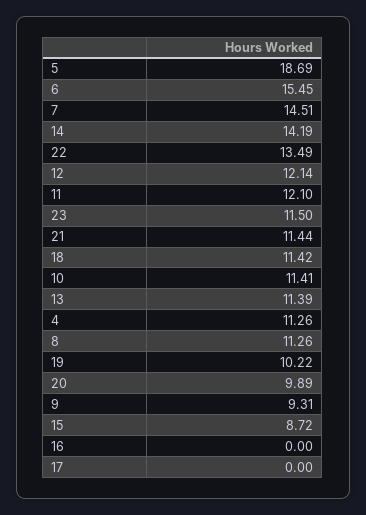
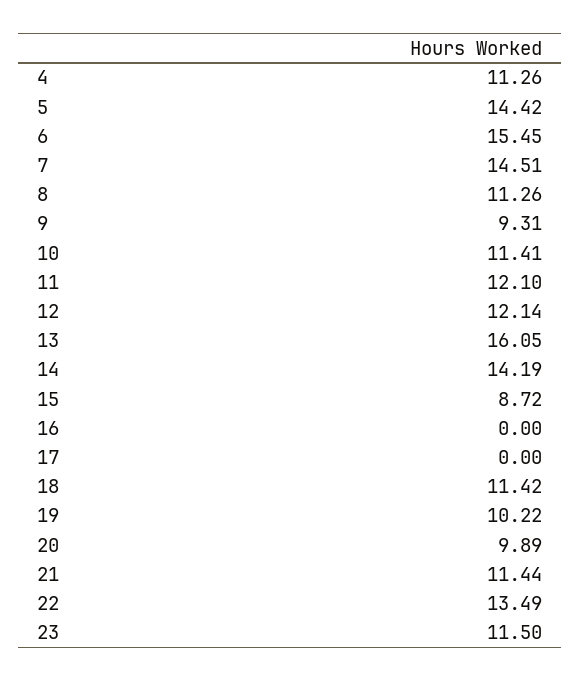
  {
-   "5": 18.69,
+   "5": 14.42,
    "6": 15.45,
    "7": 14.51,
    "14": 14.19,
    "22": 13.49,
    "12": 12.14,
    "11": 12.1,
    "23": 11.5,
    "21": 11.44,
    "18": 11.42,
    "10": 11.41,
-   "13": 11.39,
+   "13": 16.05,
    "4": 11.26,
    "8": 11.26,
    "19": 10.22,
    "20": 9.89,
    "9": 9.31,
    "15": 8.72,
    "16": 0,
    "17": 0
  }

